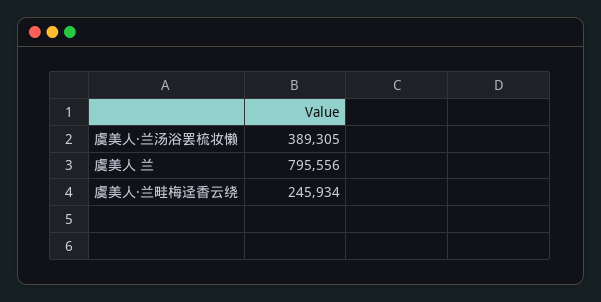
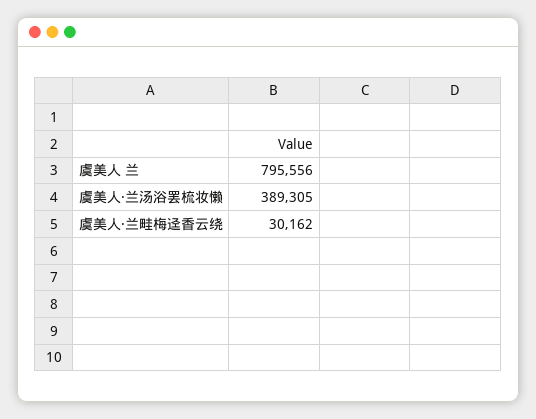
  {
    "虞美人·兰汤浴罢梳妆懒": 389305,
    "虞美人 兰": 795556,
-   "虞美人·兰畦梅迳香云绕": 245934
+   "虞美人·兰畦梅迳香云绕": 30162
  }

